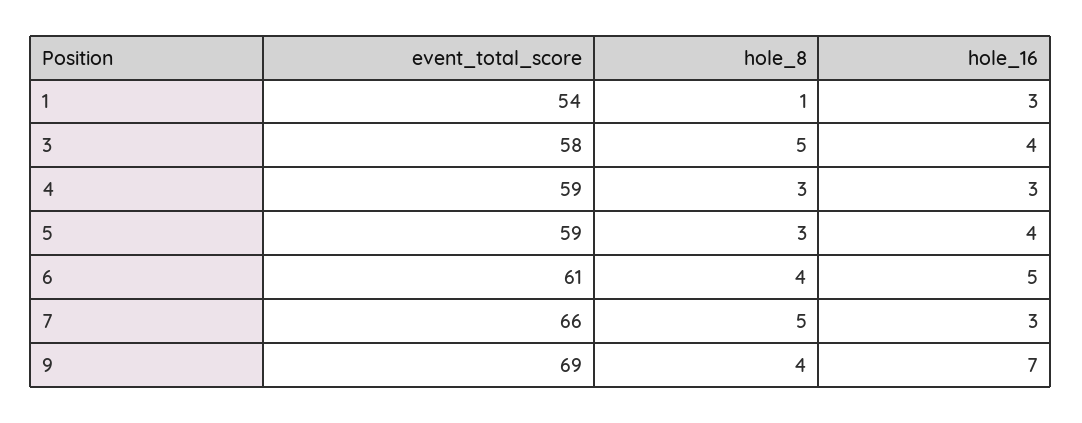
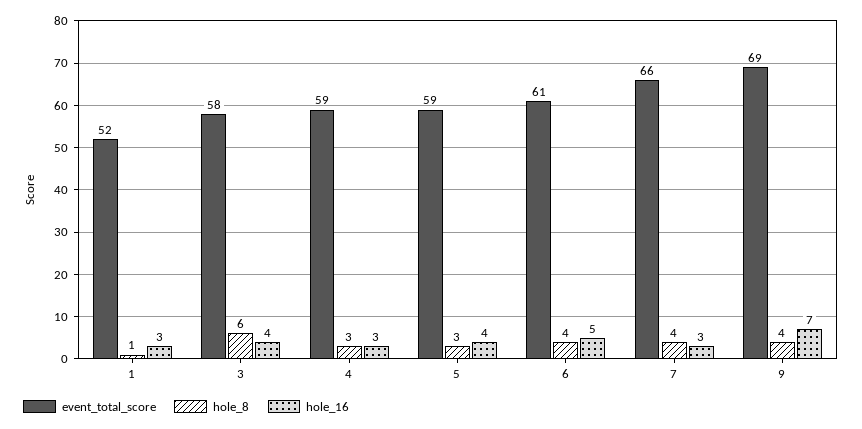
  {
    "event_total_score": {
-     "1": 54,
+     "1": 52,
      "3": 58,
      "4": 59,
      "5": 59,
      "6": 61,
      "7": 66,
      "9": 69
    },
    "hole_8": {
      "1": 1,
-     "3": 5,
+     "3": 6,
      "4": 3,
      "5": 3,
      "6": 4,
-     "7": 5,
+     "7": 4,
      "9": 4
    },
    "hole_16": {
      "1": 3,
      "3": 4,
      "4": 3,
      "5": 4,
      "6": 5,
      "7": 3,
      "9": 7
    }
  }

